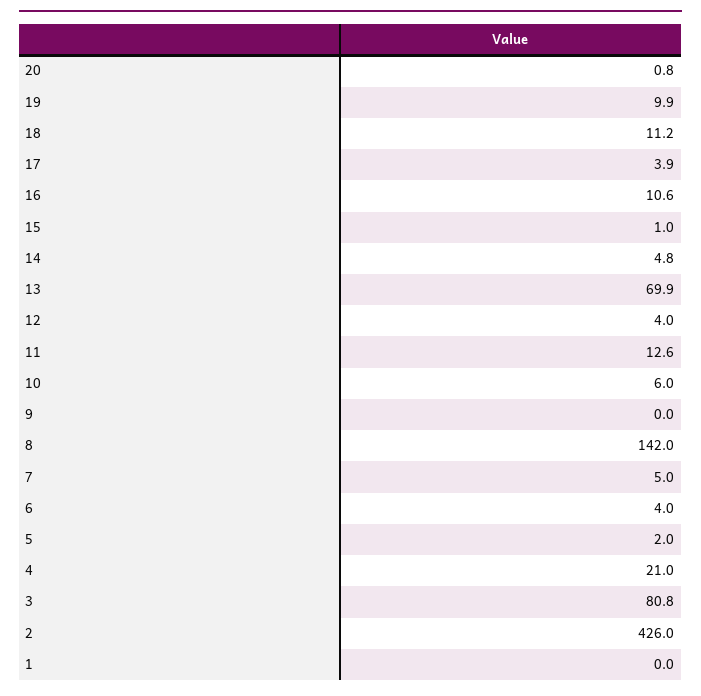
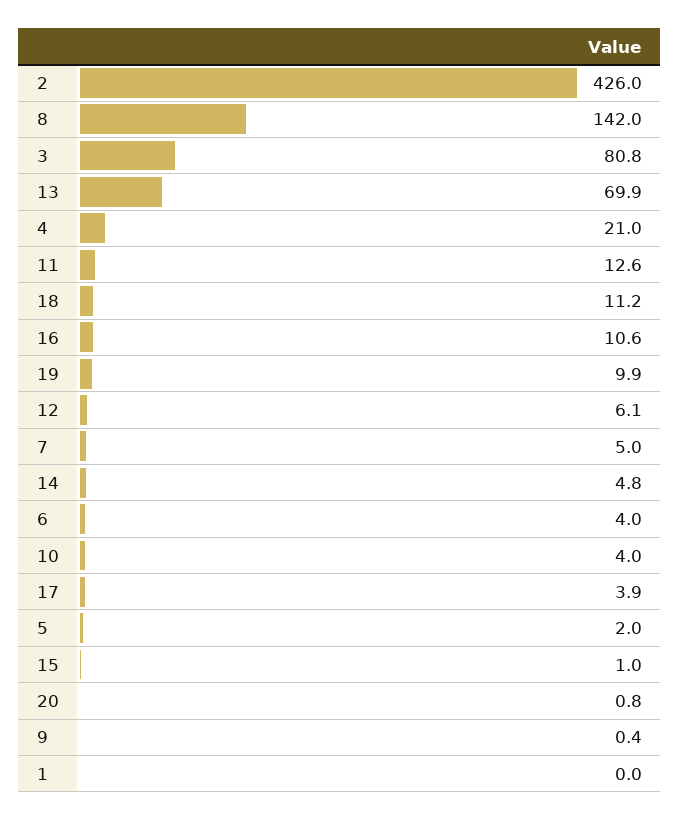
  {
    "20": 0.8,
    "19": 9.9,
    "18": 11.2,
    "17": 3.9,
    "16": 10.6,
    "15": 1,
    "14": 4.8,
    "13": 69.9,
-   "12": 4,
+   "12": 6.1,
    "11": 12.6,
-   "10": 6,
+   "10": 4,
-   "9": 0,
+   "9": 0.4,
    "8": 142,
    "7": 5,
    "6": 4,
    "5": 2,
    "4": 21,
    "3": 80.8,
    "2": 426,
    "1": 0
  }

